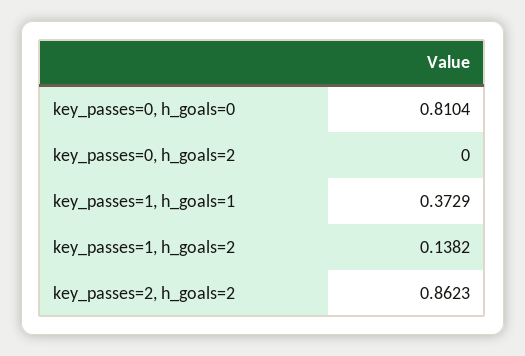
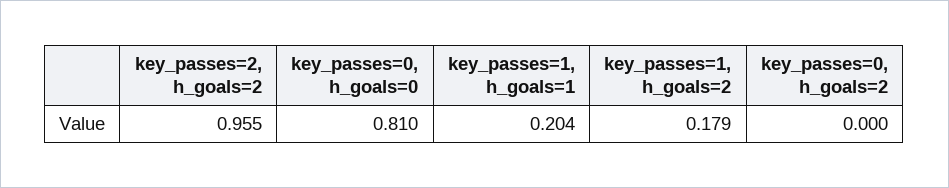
  {
    "key_passes=0, h_goals=0": 0.8104,
    "key_passes=0, h_goals=2": 0,
-   "key_passes=1, h_goals=1": 0.3729,
+   "key_passes=1, h_goals=1": 0.204,
-   "key_passes=1, h_goals=2": 0.1382,
+   "key_passes=1, h_goals=2": 0.179,
-   "key_passes=2, h_goals=2": 0.8623
+   "key_passes=2, h_goals=2": 0.955
  }

